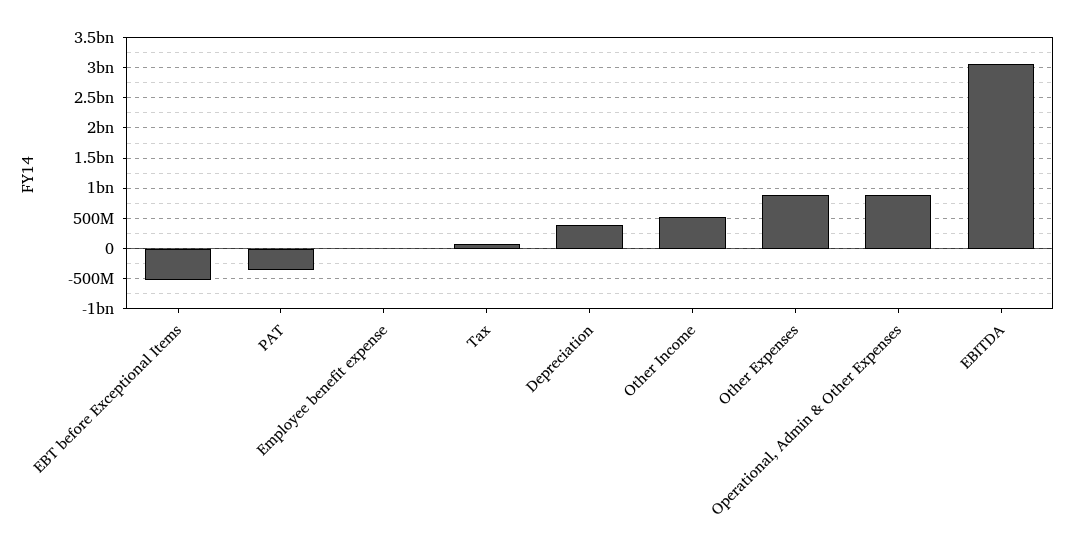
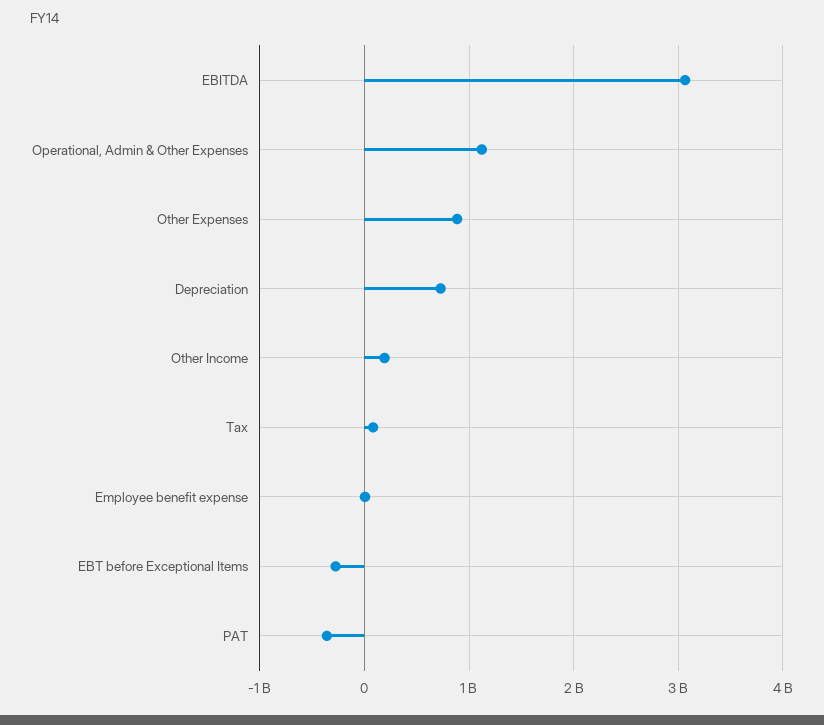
  {
-   "EBT before Exceptional Items": -500000000,
+   "EBT before Exceptional Items": -300000000,
    "PAT": -400000000,
    "Employee benefit expense": 0,
    "Tax": 100000000,
-   "Depreciation": 400000000,
+   "Depreciation": 700000000,
-   "Other Income": 500000000,
+   "Other Income": 200000000,
    "Other Expenses": 900000000,
-   "Operational, Admin & Other Expenses": 900000000,
+   "Operational, Admin & Other Expenses": 1100000000,
    "EBITDA": 3100000000
  }

